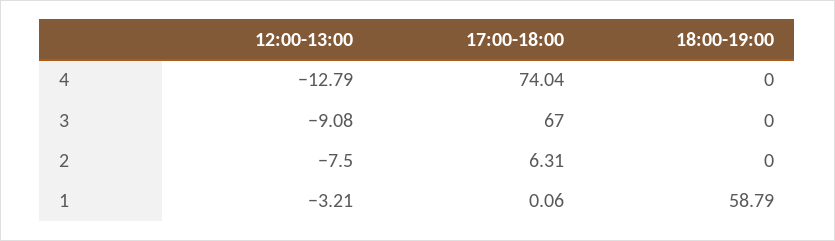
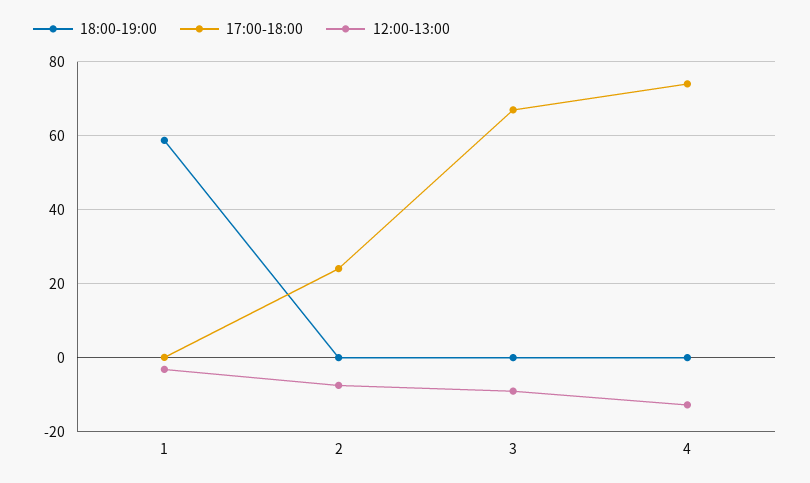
  {
    "12:00-13:00": {
      "4": -12.79,
      "3": -9.08,
      "2": -7.5,
      "1": -3.21
    },
    "17:00-18:00": {
      "4": 74.04,
      "3": 67,
-     "2": 6.31,
+     "2": 24,
      "1": 0.06
    },
    "18:00-19:00": {
      "4": 0,
      "3": 0,
      "2": 0,
      "1": 58.79
    }
  }

